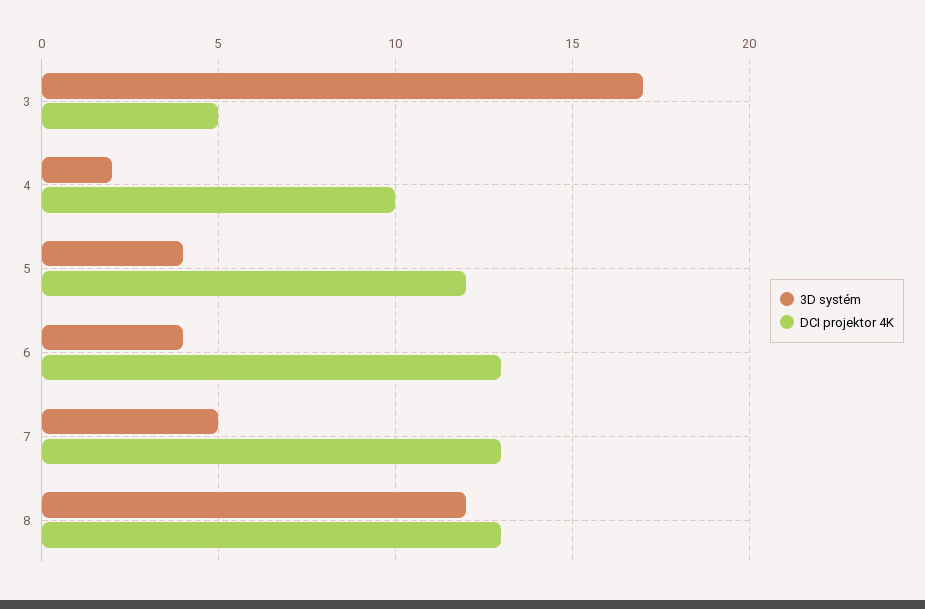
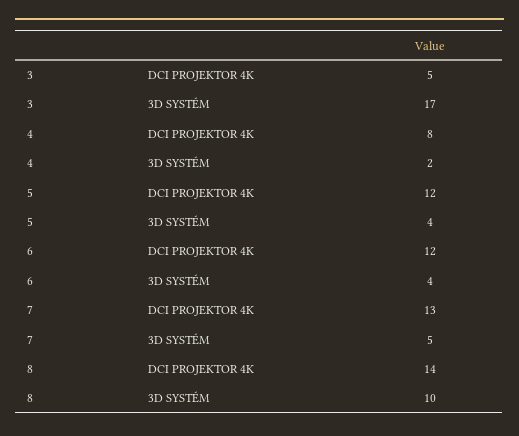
  {
    "3D systém": {
      "3": 17,
      "4": 2,
      "5": 4,
      "6": 4,
      "7": 5,
-     "8": 12
+     "8": 10
    },
    "DCI projektor 4K": {
      "3": 5,
-     "4": 10,
+     "4": 8,
      "5": 12,
-     "6": 13,
+     "6": 12,
      "7": 13,
-     "8": 13
+     "8": 14
    }
  }

